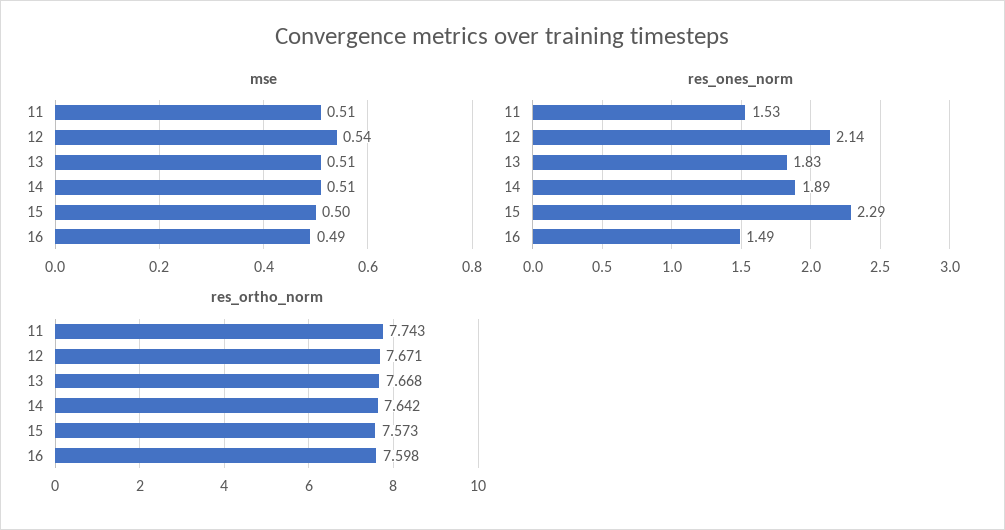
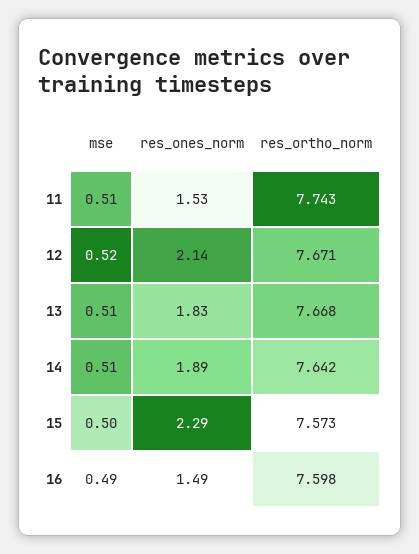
  {
    "mse": {
      "11": 0.51,
-     "12": 0.54,
+     "12": 0.52,
      "13": 0.51,
      "14": 0.51,
      "15": 0.5,
      "16": 0.49
    },
    "res_ones_norm": {
      "11": 1.53,
      "12": 2.14,
      "13": 1.83,
      "14": 1.89,
      "15": 2.29,
      "16": 1.49
    },
    "res_ortho_norm": {
      "11": 7.743,
      "12": 7.671,
      "13": 7.668,
      "14": 7.642,
      "15": 7.573,
      "16": 7.598
    }
  }

